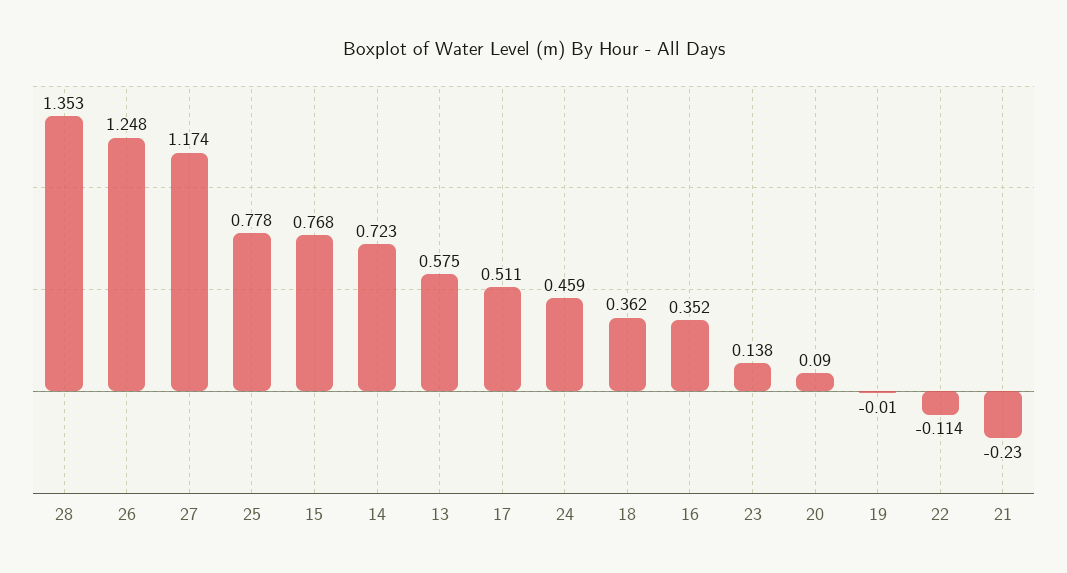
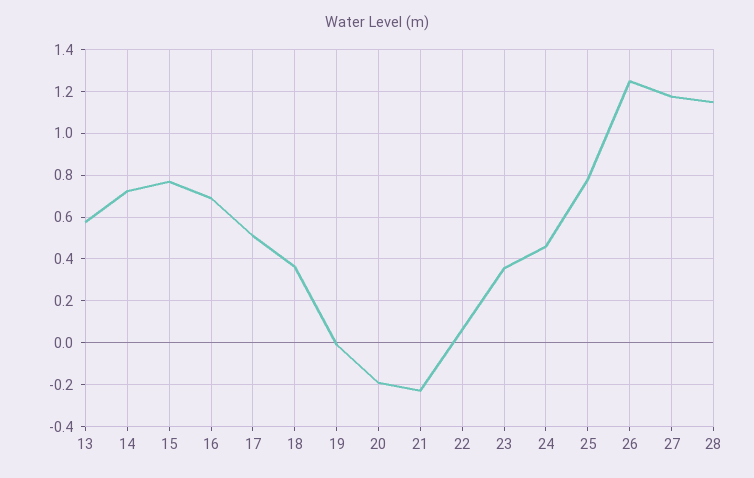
  {
-   "28": 1.353,
+   "28": 1.15,
    "26": 1.248,
    "27": 1.174,
    "25": 0.778,
    "15": 0.768,
    "14": 0.723,
    "13": 0.575,
    "17": 0.511,
    "24": 0.459,
    "18": 0.362,
-   "16": 0.352,
+   "16": 0.7,
-   "23": 0.138,
+   "23": 0.35,
-   "20": 0.09,
+   "20": -0.2,
    "19": -0.01,
-   "22": -0.114,
+   "22": 0.05,
    "21": -0.23
  }

